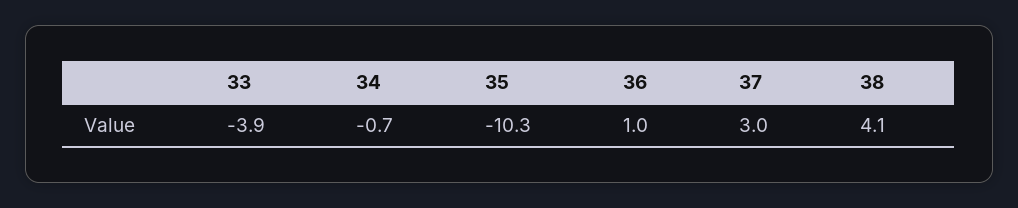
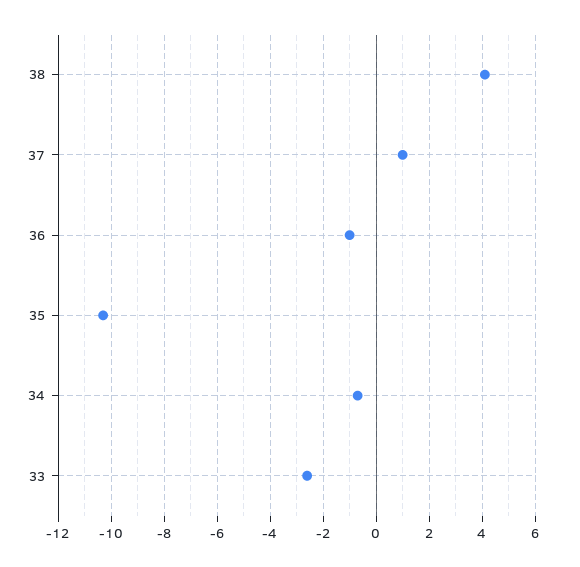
  {
-   "33": -3.9,
+   "33": -2.5,
    "34": -0.7,
    "35": -10.3,
-   "36": 1,
+   "36": -1,
-   "37": 3,
+   "37": 1,
    "38": 4.1
  }

